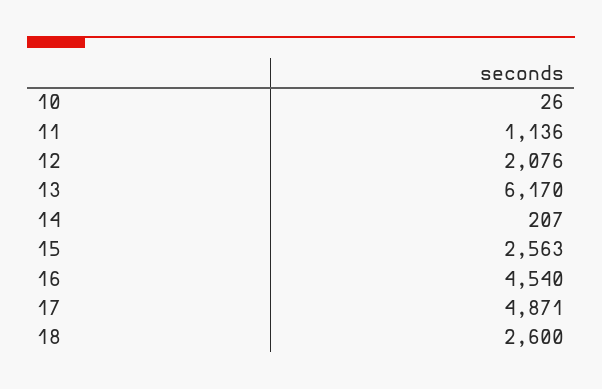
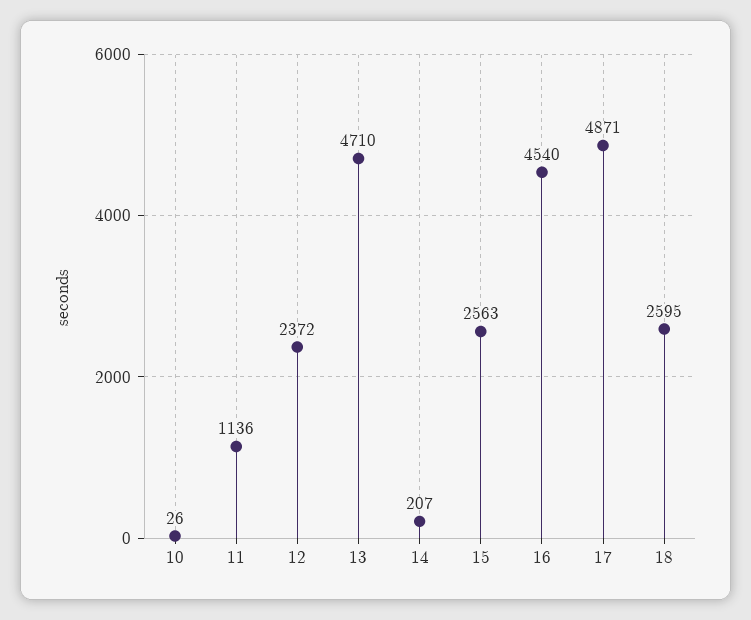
  {
    "10": 26,
    "11": 1136,
-   "12": 2076,
+   "12": 2372,
-   "13": 6170,
+   "13": 4710,
    "14": 207,
    "15": 2563,
    "16": 4540,
    "17": 4871,
-   "18": 2600
+   "18": 2595
  }

